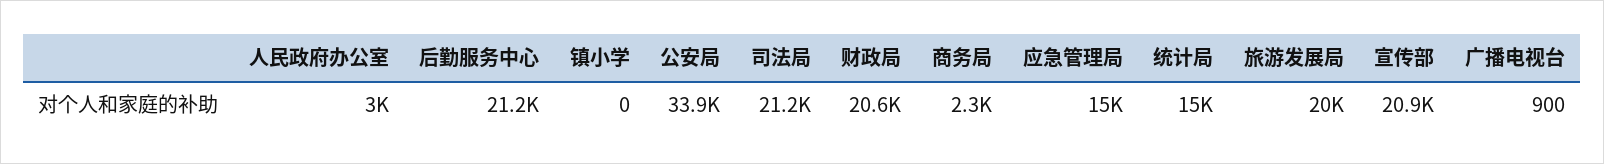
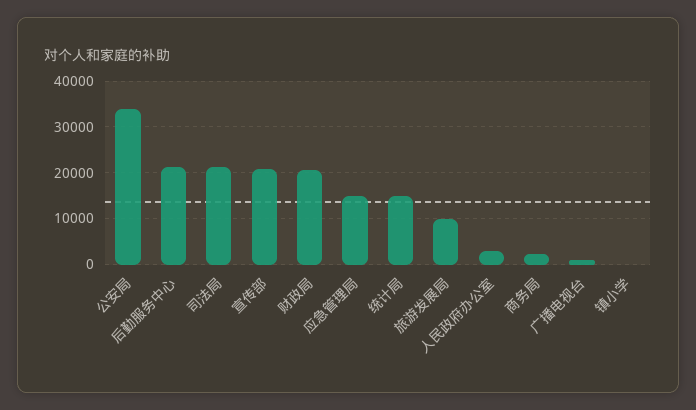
  {
    "人民政府办公室": 3000,
    "后勤服务中心": 21200,
    "镇小学": 0,
    "公安局": 33900,
    "司法局": 21200,
    "财政局": 20600,
    "商务局": 2300,
    "应急管理局": 15000,
    "统计局": 15000,
-   "旅游发展局": 20000,
+   "旅游发展局": 10000,
    "宣传部": 20900,
    "广播电视台": 900
  }

